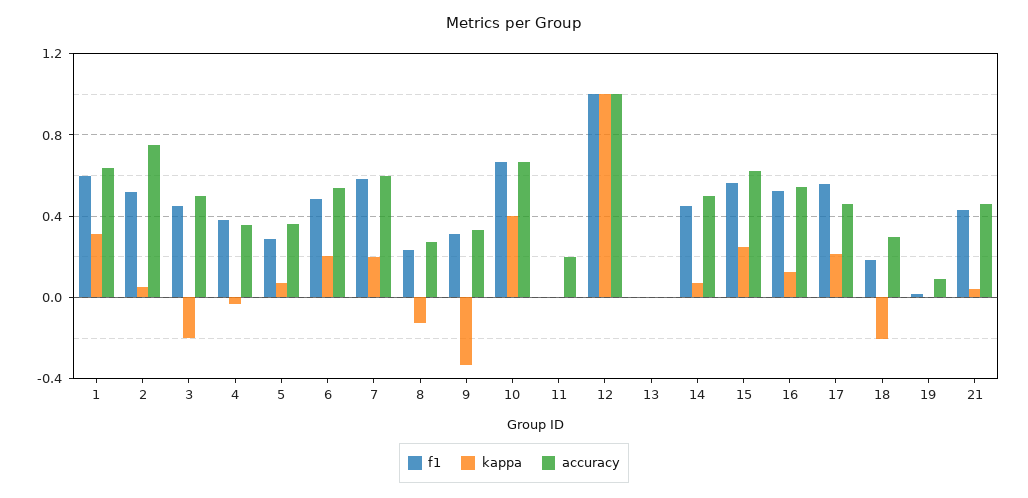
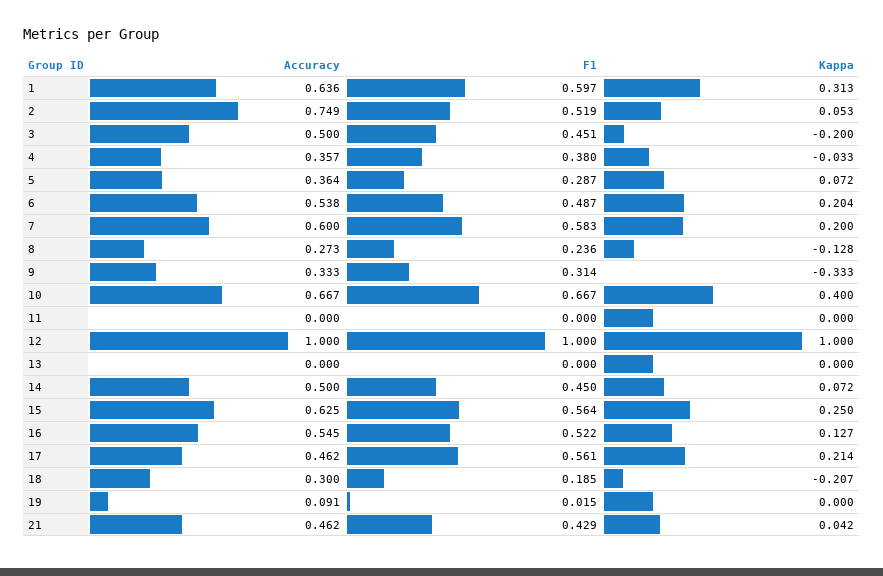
  {
    "f1": {
      "1": 0.597,
      "2": 0.519,
      "3": 0.451,
      "4": 0.38,
      "5": 0.287,
      "6": 0.487,
      "7": 0.583,
      "8": 0.236,
      "9": 0.314,
      "10": 0.667,
      "11": 0,
      "12": 1,
      "13": 0,
      "14": 0.45,
      "15": 0.564,
      "16": 0.522,
      "17": 0.561,
      "18": 0.185,
      "19": 0.015,
      "21": 0.429
    },
    "kappa": {
      "1": 0.313,
      "2": 0.053,
      "3": -0.2,
      "4": -0.033,
      "5": 0.072,
      "6": 0.204,
      "7": 0.2,
      "8": -0.128,
      "9": -0.333,
      "10": 0.4,
      "11": 0,
      "12": 1,
      "13": 0,
      "14": 0.072,
      "15": 0.25,
      "16": 0.127,
      "17": 0.214,
      "18": -0.207,
      "19": 0,
      "21": 0.042
    },
    "accuracy": {
      "1": 0.636,
      "2": 0.749,
      "3": 0.5,
      "4": 0.357,
      "5": 0.364,
      "6": 0.538,
      "7": 0.6,
      "8": 0.273,
      "9": 0.333,
      "10": 0.667,
-     "11": 0.2,
+     "11": 0,
      "12": 1,
      "13": 0,
      "14": 0.5,
      "15": 0.625,
      "16": 0.545,
      "17": 0.462,
      "18": 0.3,
      "19": 0.091,
      "21": 0.462
    }
  }

